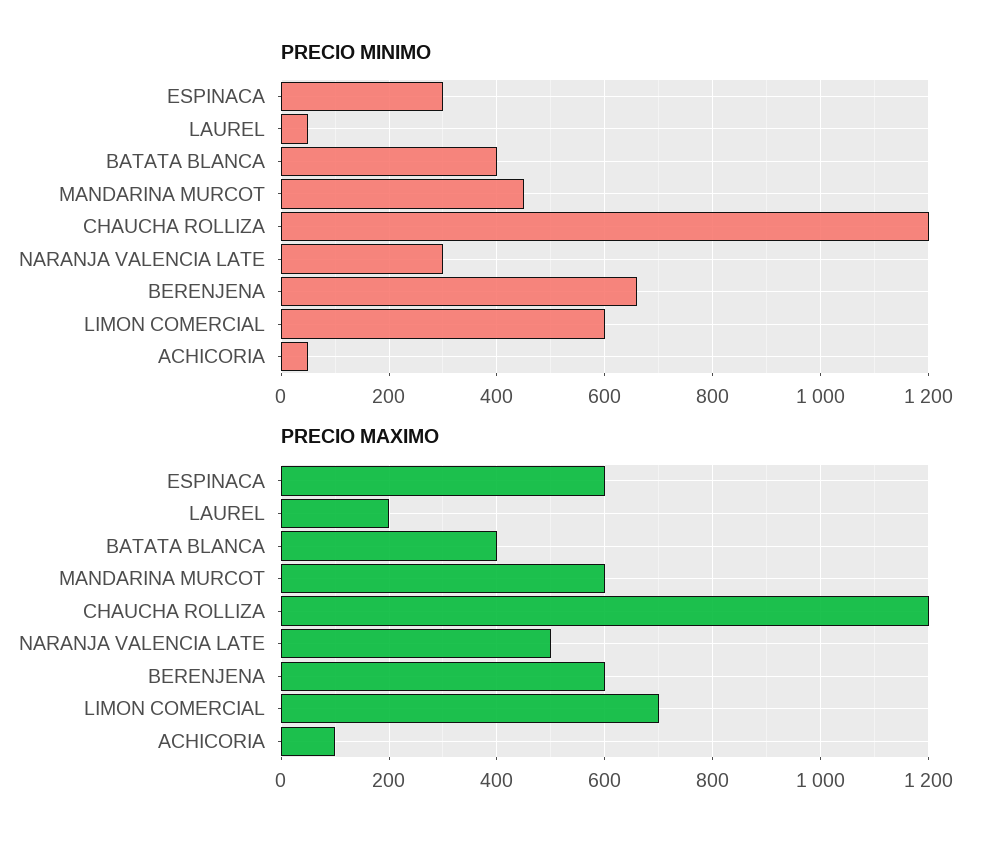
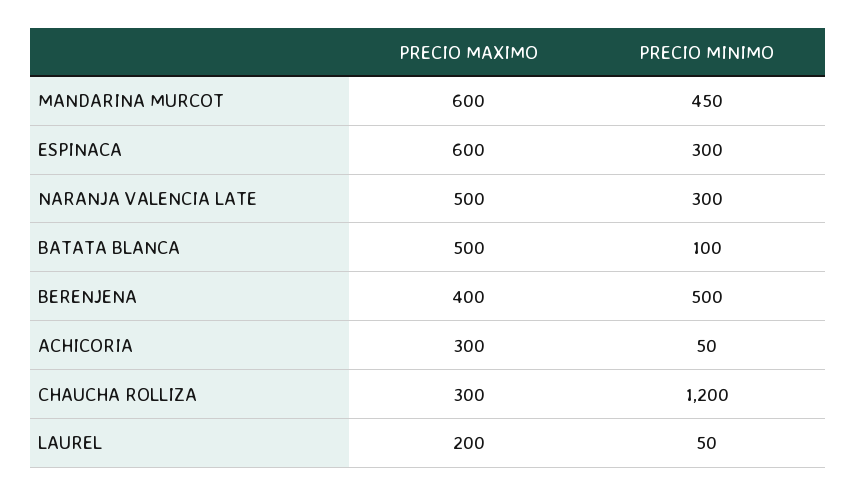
  {
    "PRECIO MINIMO": {
      "ESPINACA": 300,
      "LAUREL": 50,
-     "BATATA BLANCA": 400,
+     "BATATA BLANCA": 100,
      "MANDARINA MURCOT": 450,
      "CHAUCHA ROLLIZA": 1200,
      "NARANJA VALENCIA LATE": 300,
-     "BERENJENA": 660,
+     "BERENJENA": 500,
-     "LIMON COMERCIAL": 600,
      "ACHICORIA": 50
    },
    "PRECIO MAXIMO": {
      "ESPINACA": 600,
      "LAUREL": 200,
-     "BATATA BLANCA": 400,
+     "BATATA BLANCA": 500,
      "MANDARINA MURCOT": 600,
-     "CHAUCHA ROLLIZA": 1200,
+     "CHAUCHA ROLLIZA": 300,
      "NARANJA VALENCIA LATE": 500,
-     "BERENJENA": 600,
+     "BERENJENA": 400,
-     "LIMON COMERCIAL": 700,
-     "ACHICORIA": 100
+     "ACHICORIA": 300
    }
  }

